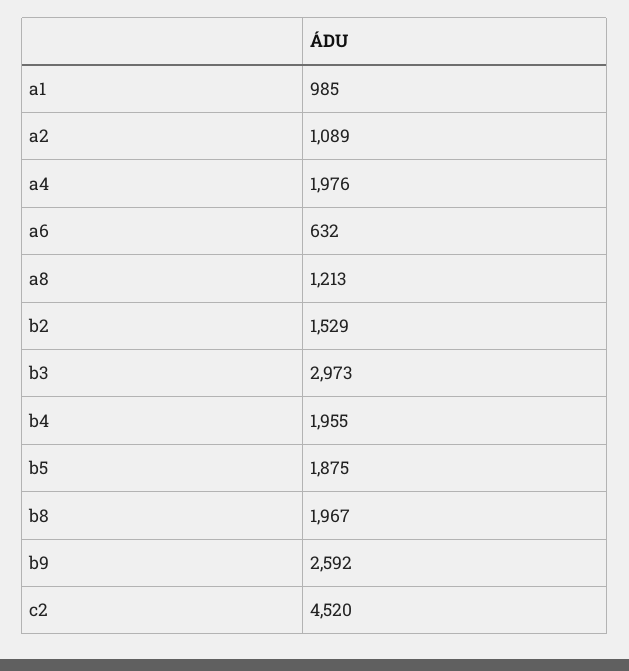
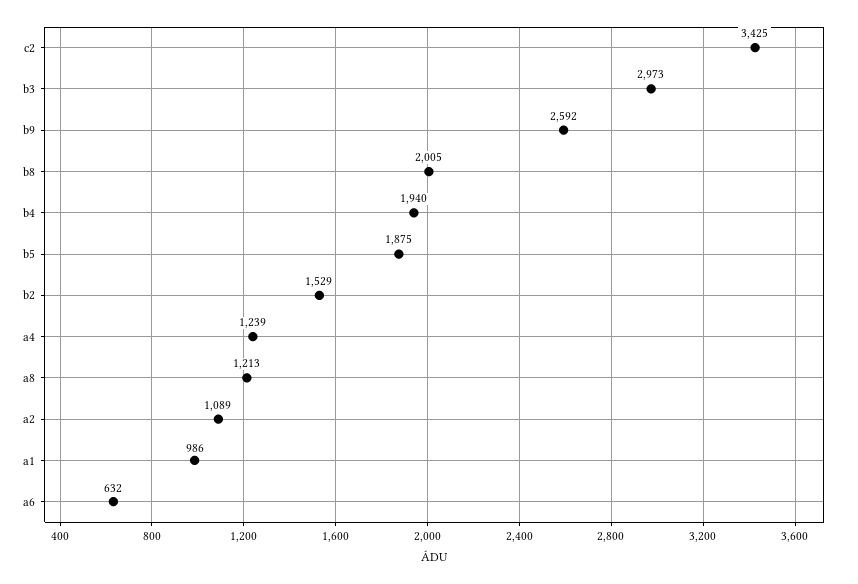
  {
-   "a1": 985,
+   "a1": 986,
    "a2": 1089,
-   "a4": 1976,
+   "a4": 1239,
    "a6": 632,
    "a8": 1213,
    "b2": 1529,
    "b3": 2973,
-   "b4": 1955,
+   "b4": 1940,
    "b5": 1875,
-   "b8": 1967,
+   "b8": 2005,
    "b9": 2592,
-   "c2": 4520
+   "c2": 3425
  }

